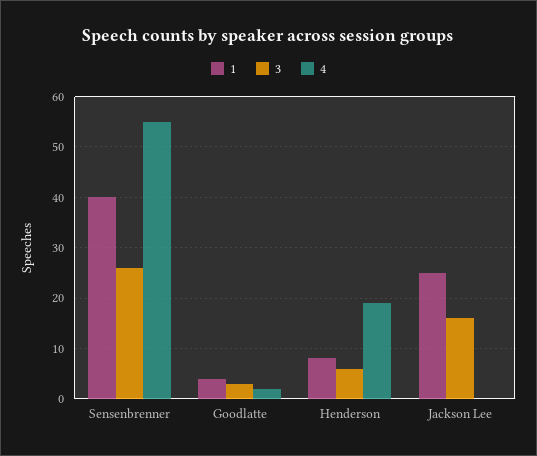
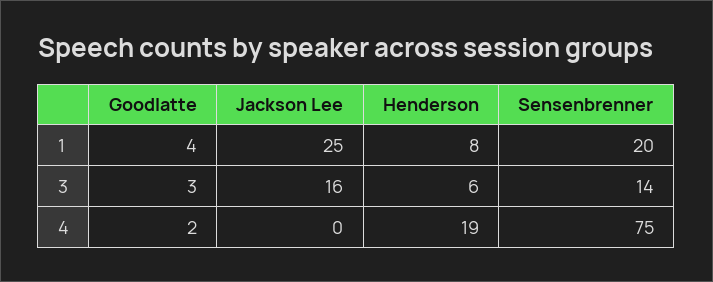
  {
    "1": {
-     "Sensenbrenner": 40,
+     "Sensenbrenner": 20,
      "Goodlatte": 4,
      "Henderson": 8,
      "Jackson Lee": 25
    },
    "3": {
-     "Sensenbrenner": 25,
+     "Sensenbrenner": 14,
      "Goodlatte": 3,
      "Henderson": 6,
      "Jackson Lee": 16
    },
    "4": {
-     "Sensenbrenner": 55,
+     "Sensenbrenner": 75,
      "Goodlatte": 2,
      "Henderson": 19,
      "Jackson Lee": 0
    }
  }

